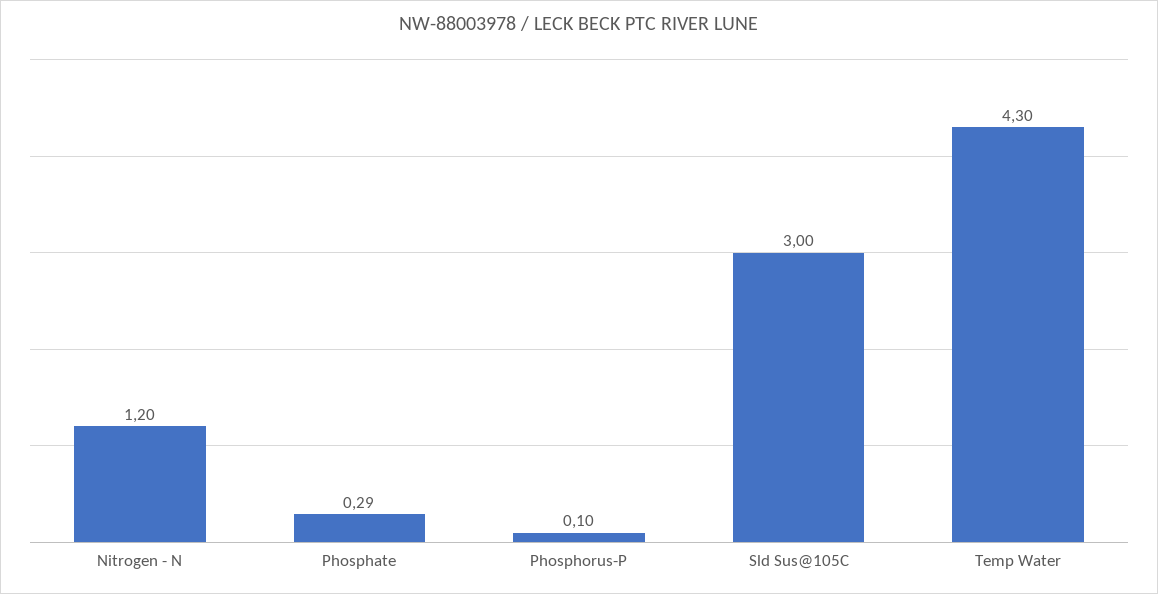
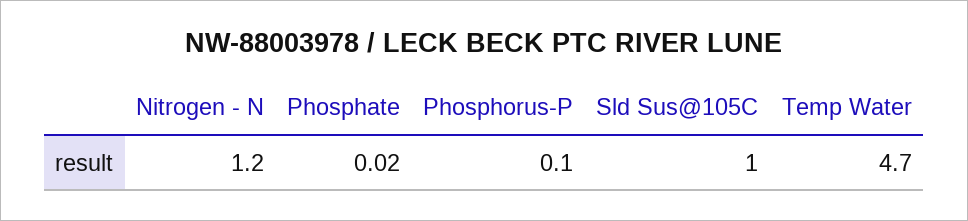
  {
    "Nitrogen - N": 1.2,
-   "Phosphate": 0.29,
+   "Phosphate": 0.02,
    "Phosphorus-P": 0.1,
-   "Sld Sus@105C": 3,
+   "Sld Sus@105C": 1,
-   "Temp Water": 4.3
+   "Temp Water": 4.7
  }

